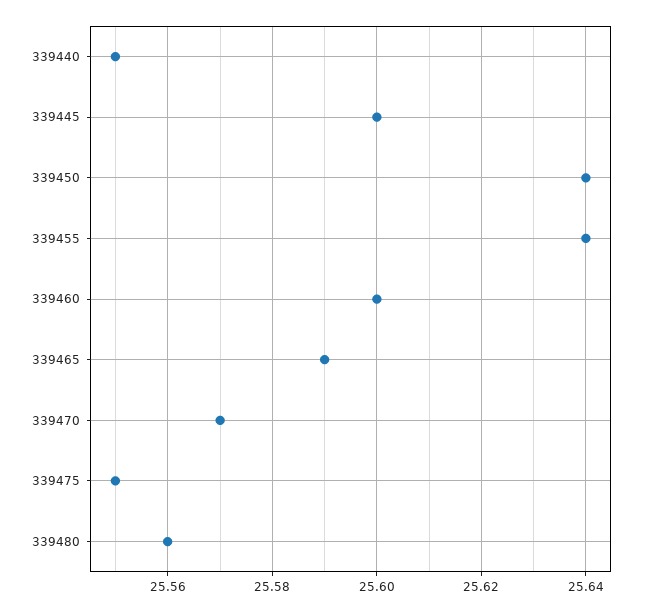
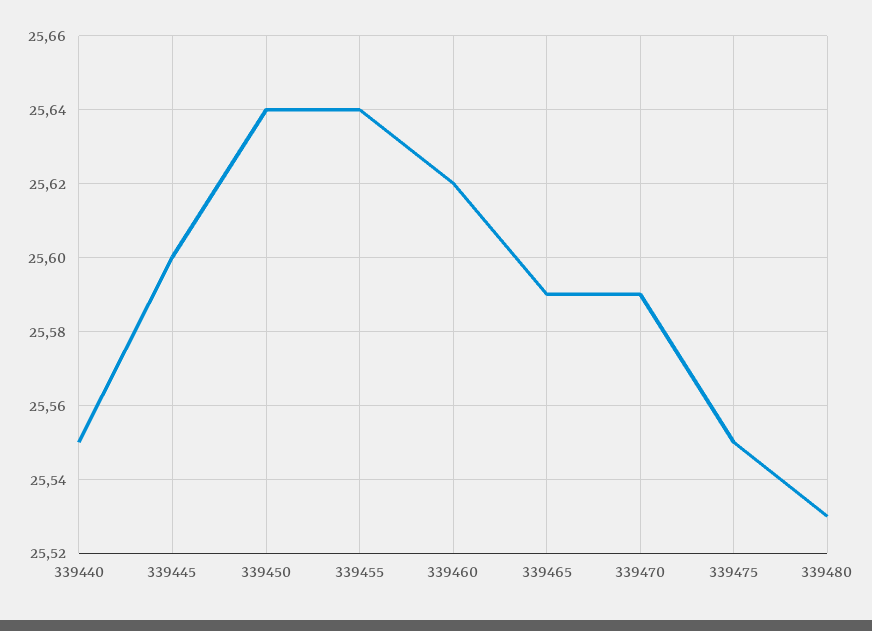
  {
    "339440": 25.55,
    "339445": 25.6,
    "339450": 25.64,
    "339455": 25.64,
-   "339460": 25.6,
+   "339460": 25.62,
    "339465": 25.59,
-   "339470": 25.57,
+   "339470": 25.59,
    "339475": 25.55,
-   "339480": 25.56
+   "339480": 25.53
  }

